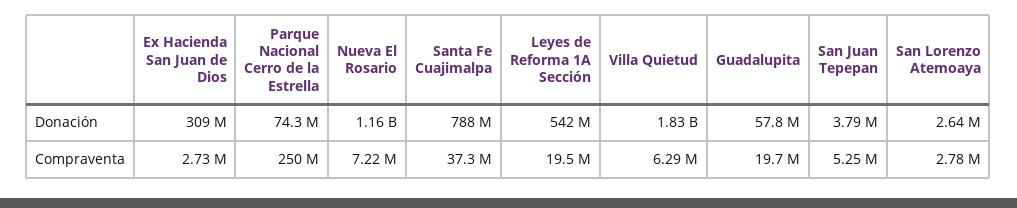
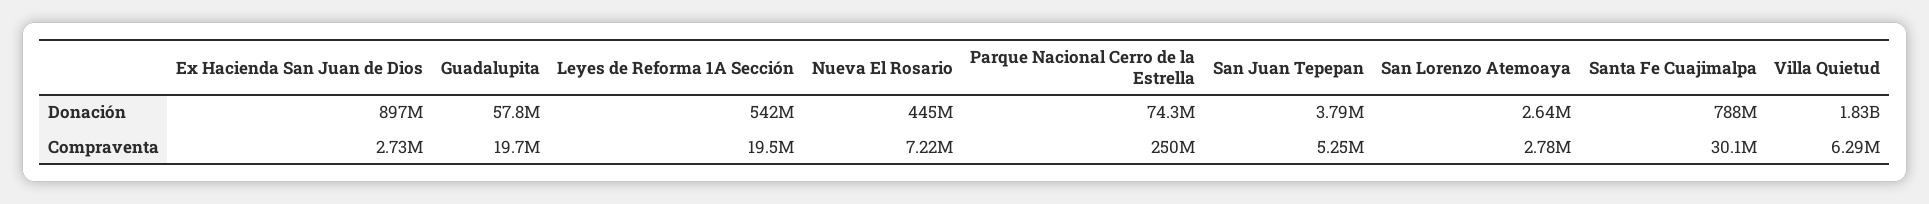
  {
    "Ex Hacienda San Juan de Dios": {
-     "Donación": 309000000,
+     "Donación": 897000000,
      "Compraventa": 2730000
    },
    "Parque Nacional Cerro de la Estrella": {
      "Donación": 74300000,
      "Compraventa": 250000000
    },
    "Nueva El Rosario": {
-     "Donación": 1160000000,
+     "Donación": 445000000,
      "Compraventa": 7220000
    },
    "Santa Fe Cuajimalpa": {
      "Donación": 788000000,
-     "Compraventa": 37300000
+     "Compraventa": 30100000
    },
    "Leyes de Reforma 1A Sección": {
      "Donación": 542000000,
      "Compraventa": 19500000
    },
    "Villa Quietud": {
      "Donación": 1830000000,
      "Compraventa": 6290000
    },
    "Guadalupita": {
      "Donación": 57800000,
      "Compraventa": 19700000
    },
    "San Juan Tepepan": {
      "Donación": 3790000,
      "Compraventa": 5250000
    },
    "San Lorenzo Atemoaya": {
      "Donación": 2640000,
      "Compraventa": 2780000
    }
  }

